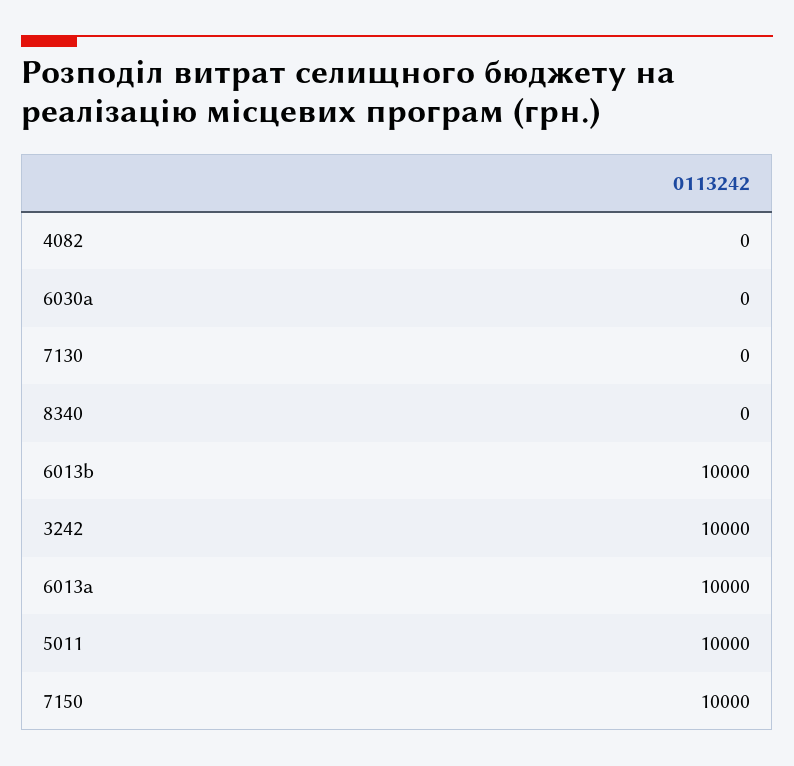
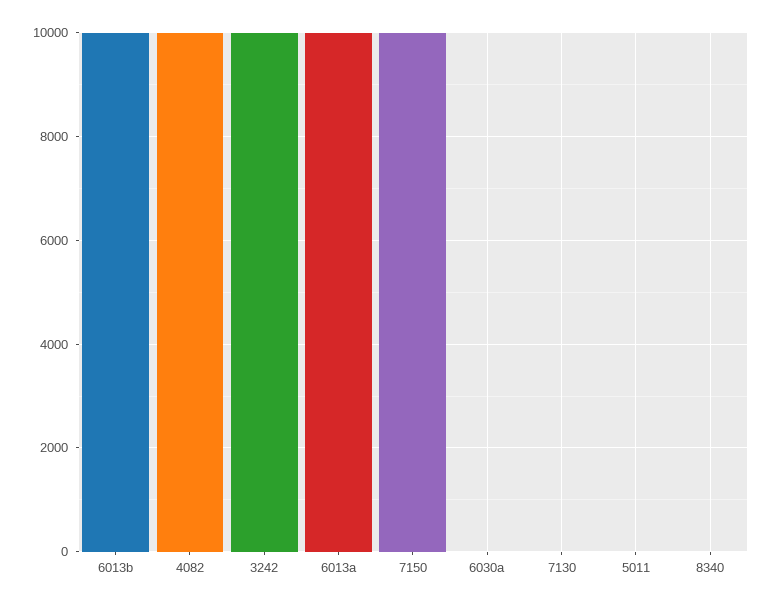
  {
-   "4082": 0,
+   "4082": 10000,
    "6030a": 0,
    "7130": 0,
    "8340": 0,
    "6013b": 10000,
    "3242": 10000,
    "6013a": 10000,
-   "5011": 10000,
+   "5011": 0,
    "7150": 10000
  }

